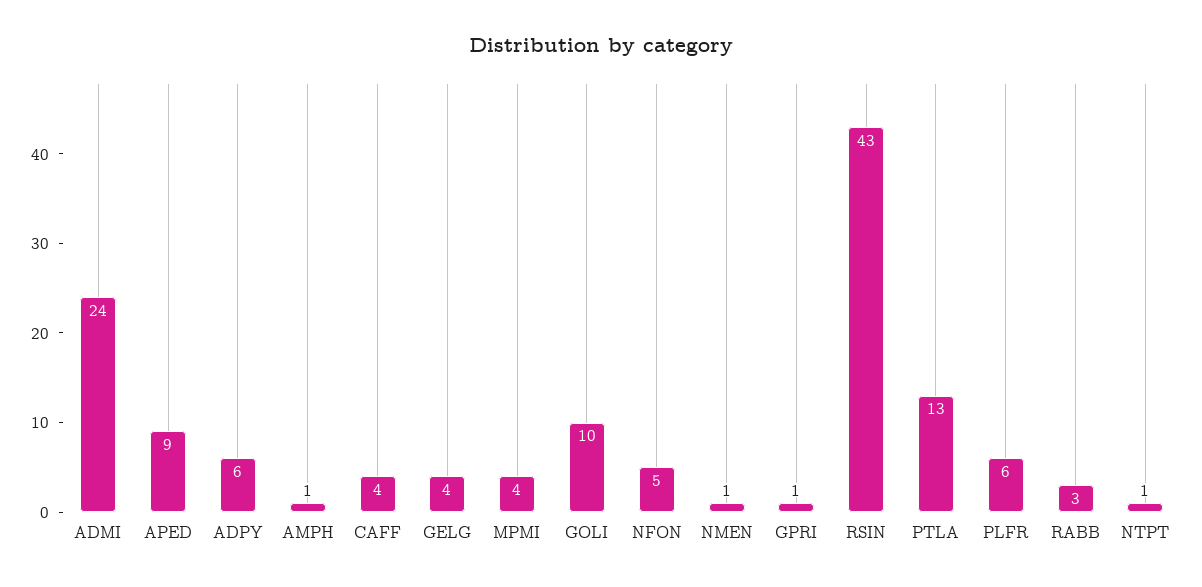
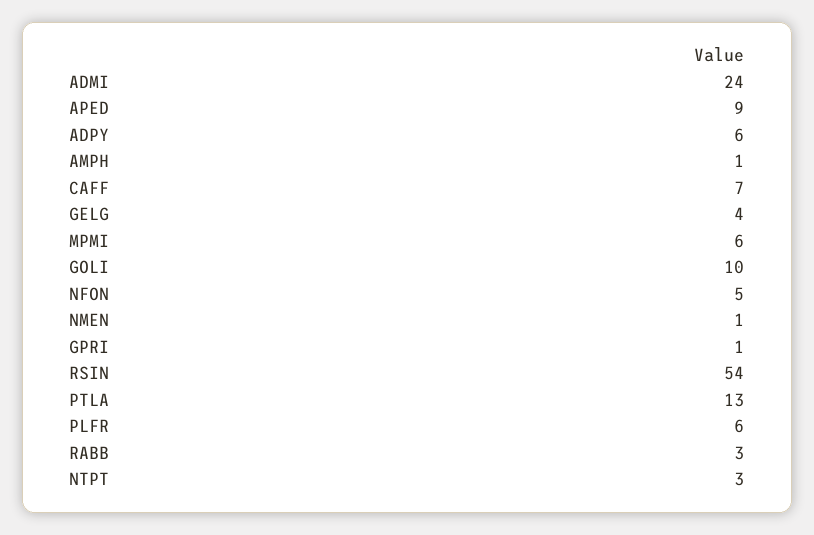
  {
    "ADMI": 24,
    "APED": 9,
    "ADPY": 6,
    "AMPH": 1,
-   "CAFF": 4,
+   "CAFF": 7,
    "GELG": 4,
-   "MPMI": 4,
+   "MPMI": 6,
    "GOLI": 10,
    "NFON": 5,
    "NMEN": 1,
    "GPRI": 1,
-   "RSIN": 43,
+   "RSIN": 54,
    "PTLA": 13,
    "PLFR": 6,
    "RABB": 3,
-   "NTPT": 1
+   "NTPT": 3
  }

